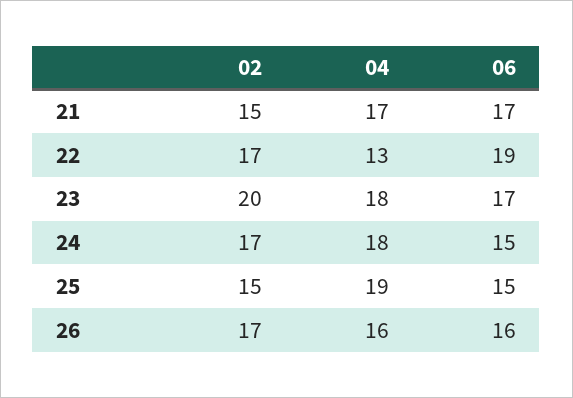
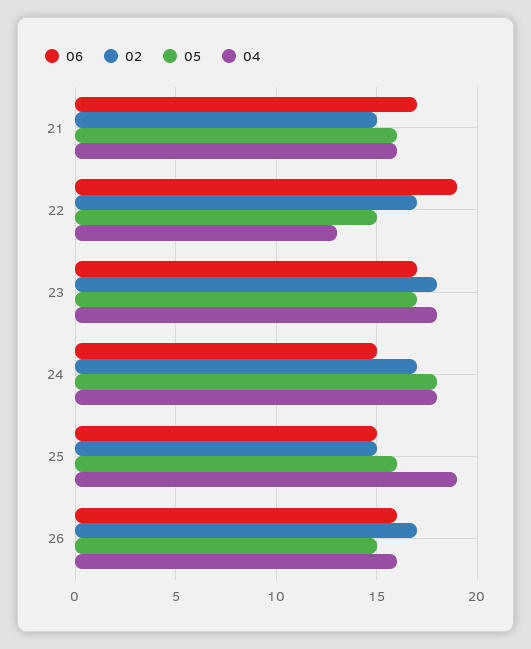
  {
    "02": {
      "21": 15,
      "22": 17,
-     "23": 20,
+     "23": 18,
      "24": 17,
      "25": 15,
      "26": 17
    },
    "04": {
-     "21": 17,
+     "21": 16,
      "22": 13,
      "23": 18,
      "24": 18,
      "25": 19,
      "26": 16
    },
    "06": {
      "21": 17,
      "22": 19,
      "23": 17,
      "24": 15,
      "25": 15,
      "26": 16
-   }
+   },
+   "05": {
+     "21": 16,
+     "22": 15,
+     "23": 17,
+     "24": 18,
+     "25": 16,
+     "26": 15
+   }
  }

